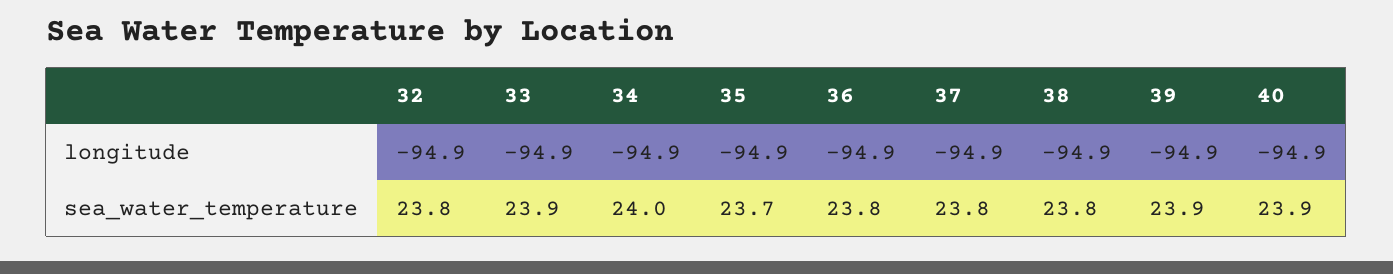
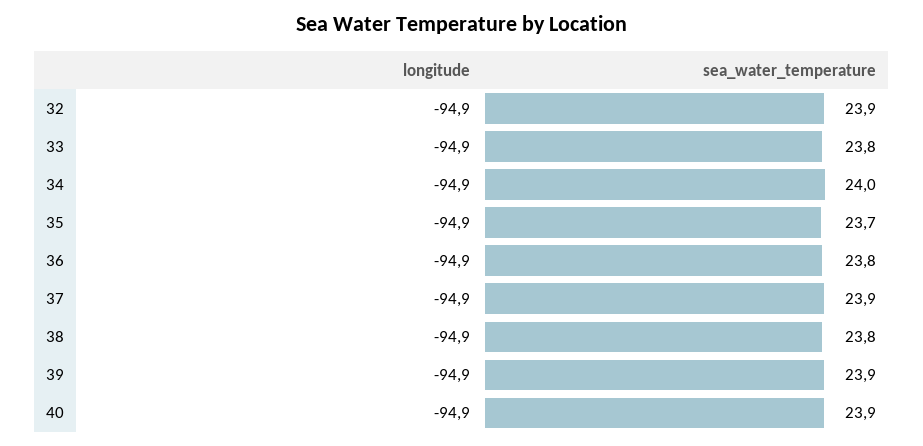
  {
    "32": {
      "longitude": -94.9,
-     "sea_water_temperature": 23.8
+     "sea_water_temperature": 23.9
    },
    "33": {
      "longitude": -94.9,
-     "sea_water_temperature": 23.9
+     "sea_water_temperature": 23.8
    },
    "34": {
      "longitude": -94.9,
      "sea_water_temperature": 24
    },
    "35": {
      "longitude": -94.9,
      "sea_water_temperature": 23.7
    },
    "36": {
      "longitude": -94.9,
      "sea_water_temperature": 23.8
    },
    "37": {
      "longitude": -94.9,
-     "sea_water_temperature": 23.8
+     "sea_water_temperature": 23.9
    },
    "38": {
      "longitude": -94.9,
      "sea_water_temperature": 23.8
    },
    "39": {
      "longitude": -94.9,
      "sea_water_temperature": 23.9
    },
    "40": {
      "longitude": -94.9,
      "sea_water_temperature": 23.9
    }
  }

